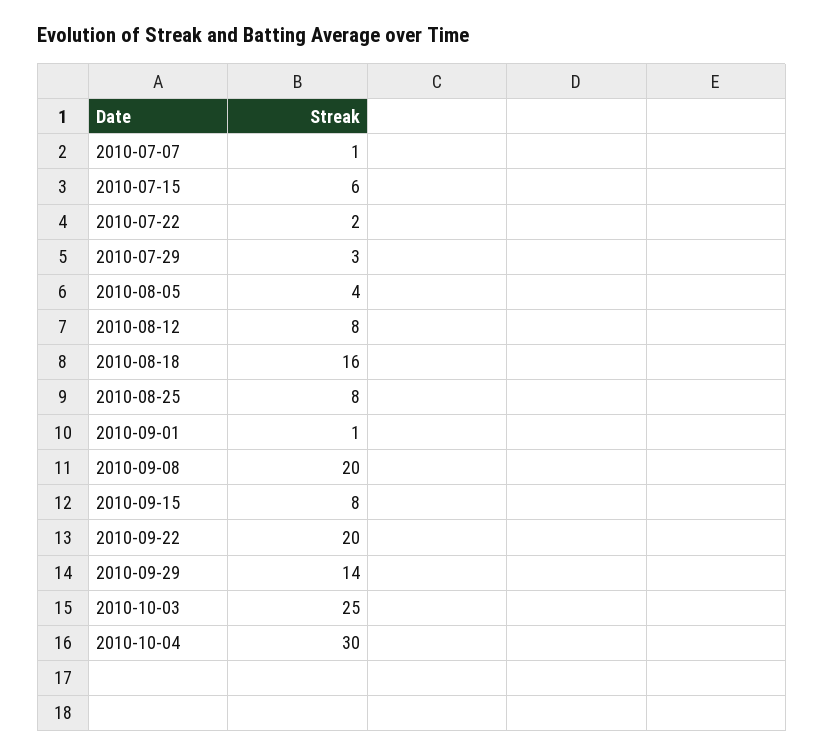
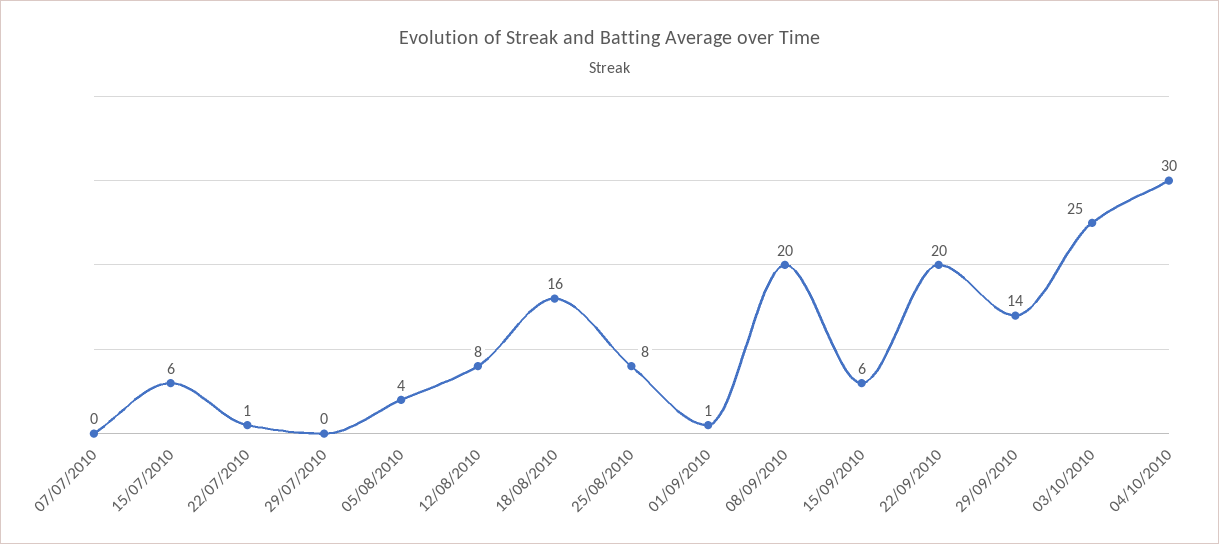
  {
-   "2010-07-07": 1,
+   "2010-07-07": 0,
    "2010-07-15": 6,
-   "2010-07-22": 2,
+   "2010-07-22": 1,
-   "2010-07-29": 3,
+   "2010-07-29": 0,
    "2010-08-05": 4,
    "2010-08-12": 8,
    "2010-08-18": 16,
    "2010-08-25": 8,
    "2010-09-01": 1,
    "2010-09-08": 20,
-   "2010-09-15": 8,
+   "2010-09-15": 6,
    "2010-09-22": 20,
    "2010-09-29": 14,
    "2010-10-03": 25,
    "2010-10-04": 30
  }

